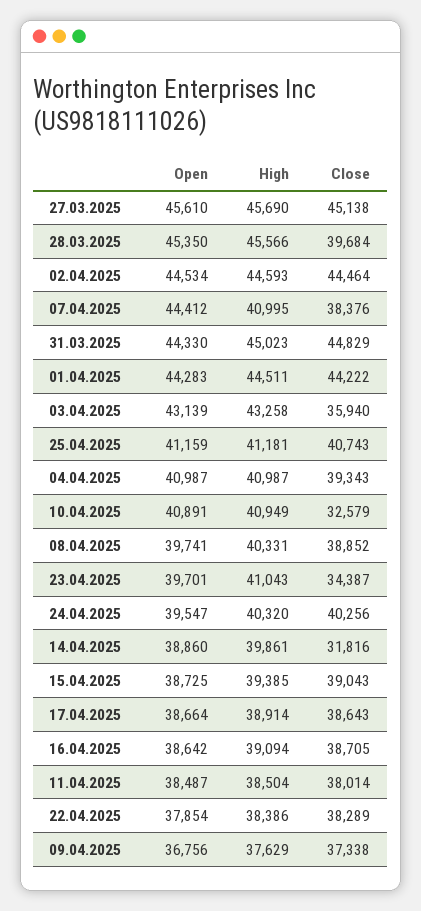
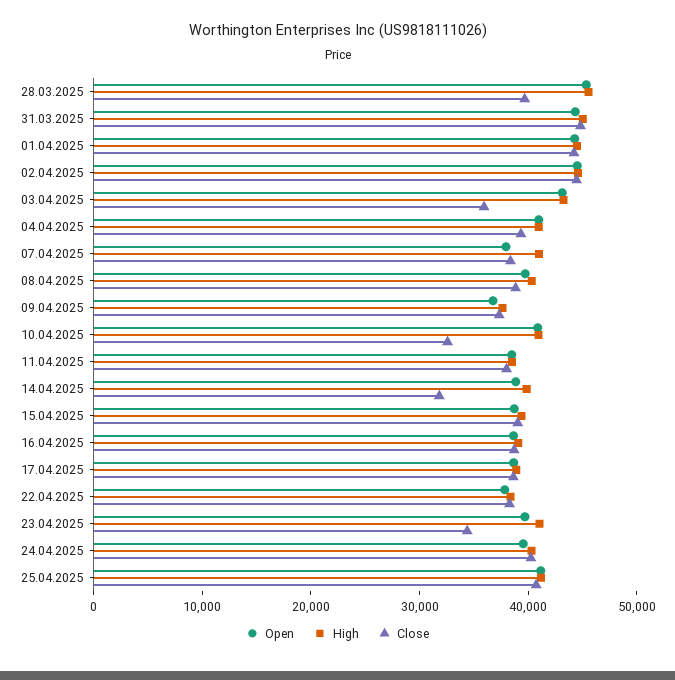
  {
    "Open": {
-     "27.03.2025": 45610,
      "28.03.2025": 45350,
      "02.04.2025": 44534,
-     "07.04.2025": 44412,
+     "07.04.2025": 38000,
      "31.03.2025": 44330,
      "01.04.2025": 44283,
      "03.04.2025": 43139,
      "25.04.2025": 41159,
      "04.04.2025": 40987,
      "10.04.2025": 40891,
      "08.04.2025": 39741,
      "23.04.2025": 39701,
      "24.04.2025": 39547,
      "14.04.2025": 38860,
      "15.04.2025": 38725,
      "17.04.2025": 38664,
      "16.04.2025": 38642,
      "11.04.2025": 38487,
      "22.04.2025": 37854,
      "09.04.2025": 36756
    },
    "High": {
-     "27.03.2025": 45690,
      "28.03.2025": 45566,
      "02.04.2025": 44593,
      "07.04.2025": 40995,
      "31.03.2025": 45023,
      "01.04.2025": 44511,
      "03.04.2025": 43258,
      "25.04.2025": 41181,
      "04.04.2025": 40987,
      "10.04.2025": 40949,
      "08.04.2025": 40331,
      "23.04.2025": 41043,
      "24.04.2025": 40320,
      "14.04.2025": 39861,
      "15.04.2025": 39385,
      "17.04.2025": 38914,
      "16.04.2025": 39094,
      "11.04.2025": 38504,
      "22.04.2025": 38386,
      "09.04.2025": 37629
    },
    "Close": {
-     "27.03.2025": 45138,
      "28.03.2025": 39684,
      "02.04.2025": 44464,
      "07.04.2025": 38376,
      "31.03.2025": 44829,
      "01.04.2025": 44222,
      "03.04.2025": 35940,
      "25.04.2025": 40743,
      "04.04.2025": 39343,
      "10.04.2025": 32579,
      "08.04.2025": 38852,
      "23.04.2025": 34387,
      "24.04.2025": 40256,
      "14.04.2025": 31816,
      "15.04.2025": 39043,
      "17.04.2025": 38643,
      "16.04.2025": 38705,
      "11.04.2025": 38014,
      "22.04.2025": 38289,
      "09.04.2025": 37338
    }
  }

